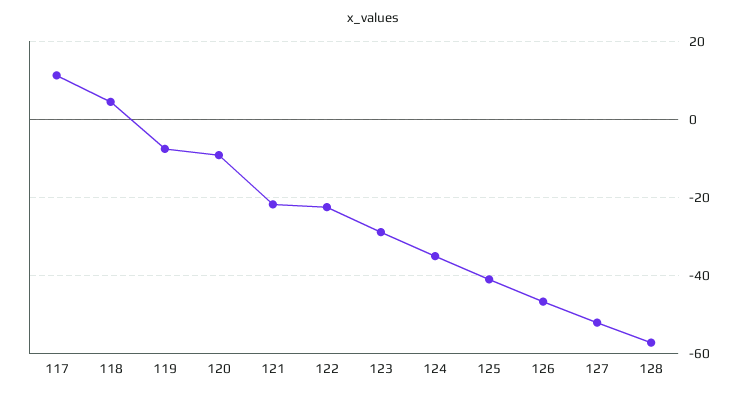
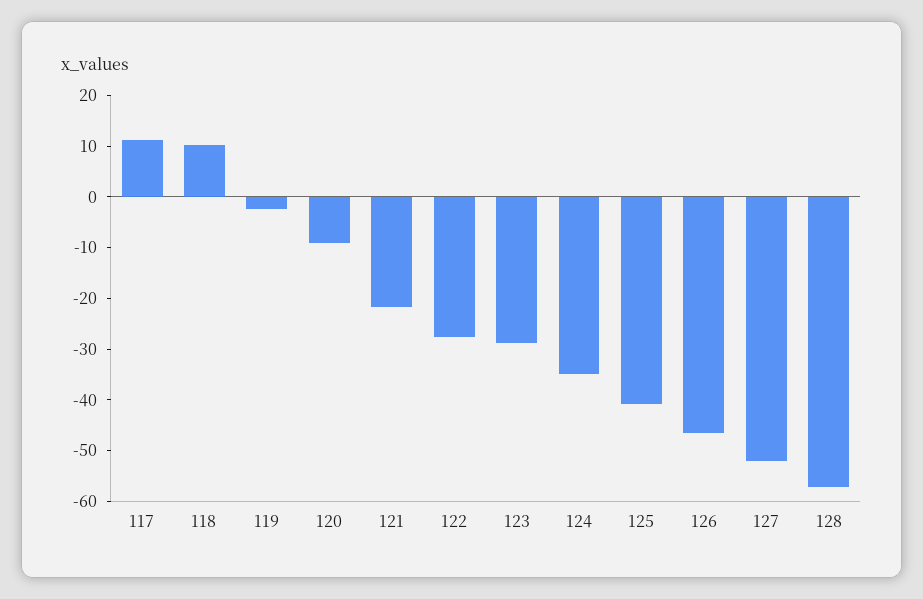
  {
    "117": 12,
-   "118": 4,
+   "118": 10,
-   "119": -8,
+   "119": -2,
    "120": -10,
    "121": -22,
-   "122": -22,
+   "122": -28,
    "123": -28,
    "124": -36,
    "125": -40,
    "126": -46,
    "127": -52,
    "128": -58
  }

